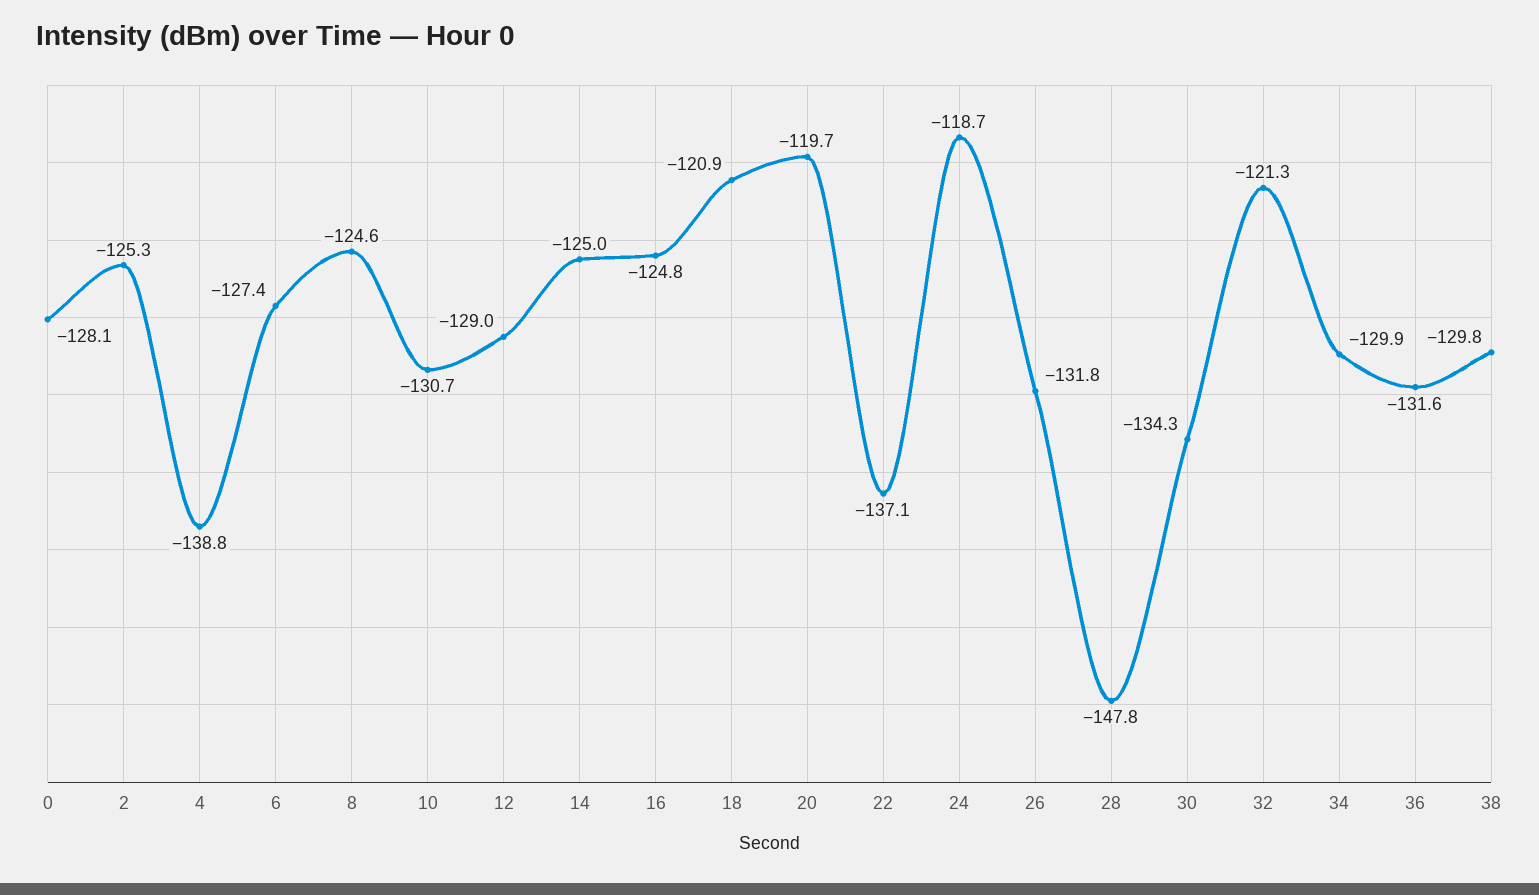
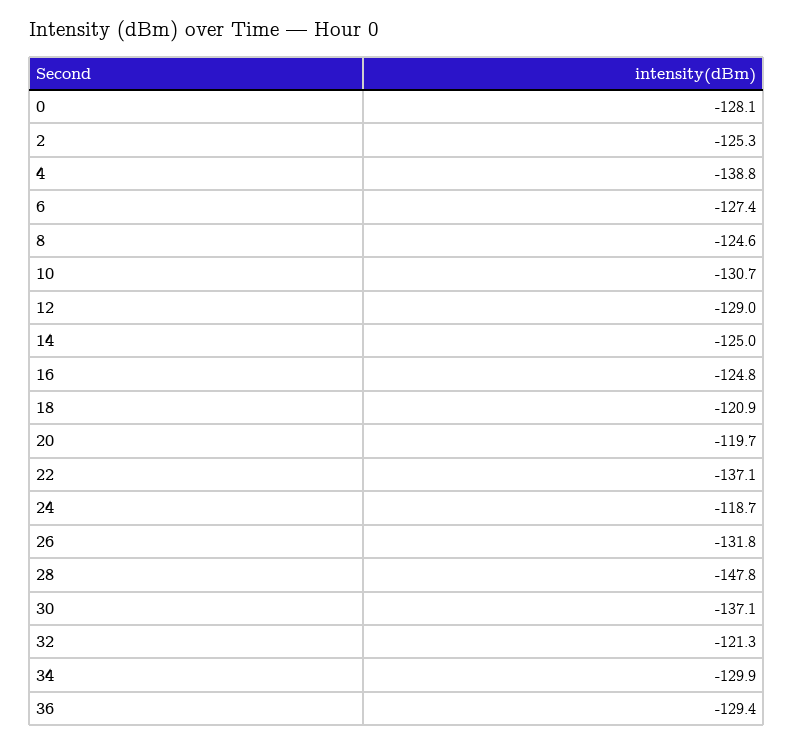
  {
    "0": -128.1,
    "2": -125.3,
    "4": -138.8,
    "6": -127.4,
    "8": -124.6,
    "10": -130.7,
    "12": -129,
    "14": -125,
    "16": -124.8,
    "18": -120.9,
    "20": -119.7,
    "22": -137.1,
    "24": -118.7,
    "26": -131.8,
    "28": -147.8,
-   "30": -134.3,
+   "30": -137.1,
    "32": -121.3,
    "34": -129.9,
-   "36": -131.6,
+   "36": -129.4
-   "38": -129.8
  }

